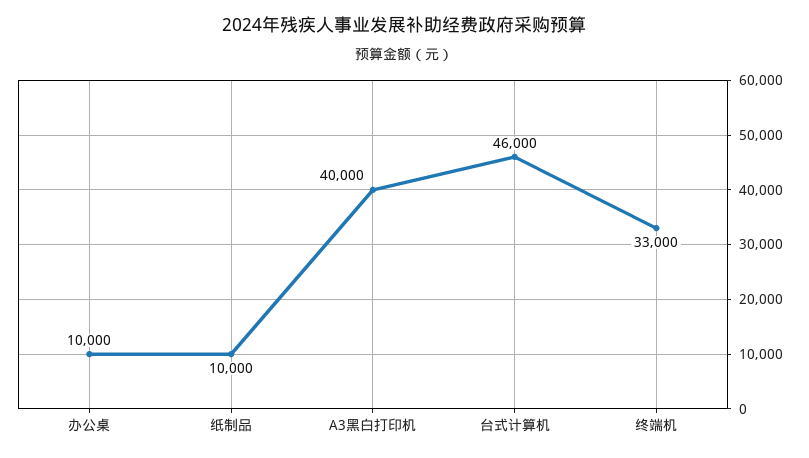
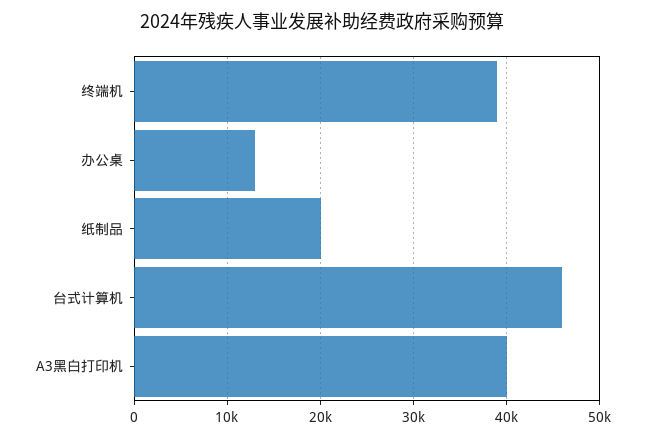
  {
-   "办公桌": 10000,
+   "办公桌": 13000,
-   "纸制品": 10000,
+   "纸制品": 20000,
    "A3黑白打印机": 40000,
    "台式计算机": 46000,
-   "终端机": 33000
+   "终端机": 39000
  }

